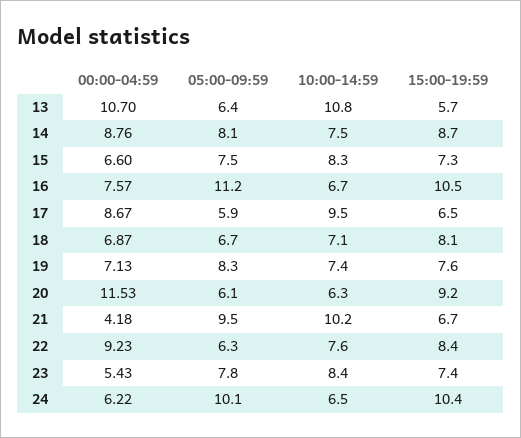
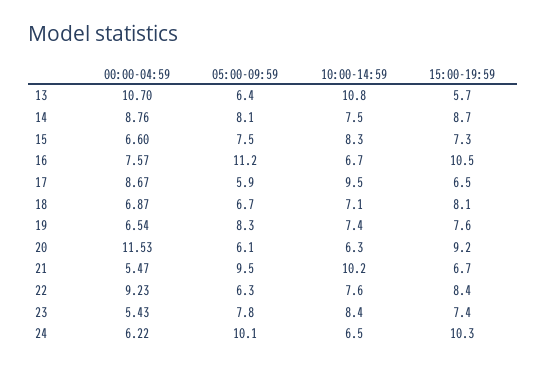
  {
    "00:00-04:59": {
      "13": 10.7,
      "14": 8.76,
      "15": 6.6,
      "16": 7.57,
      "17": 8.67,
      "18": 6.87,
-     "19": 7.13,
+     "19": 6.54,
      "20": 11.53,
-     "21": 4.18,
+     "21": 5.47,
      "22": 9.23,
      "23": 5.43,
      "24": 6.22
    },
    "05:00-09:59": {
      "13": 6.4,
      "14": 8.1,
      "15": 7.5,
      "16": 11.2,
      "17": 5.9,
      "18": 6.7,
      "19": 8.3,
      "20": 6.1,
      "21": 9.5,
      "22": 6.3,
      "23": 7.8,
      "24": 10.1
    },
    "10:00-14:59": {
      "13": 10.8,
      "14": 7.5,
      "15": 8.3,
      "16": 6.7,
      "17": 9.5,
      "18": 7.1,
      "19": 7.4,
      "20": 6.3,
      "21": 10.2,
      "22": 7.6,
      "23": 8.4,
      "24": 6.5
    },
    "15:00-19:59": {
      "13": 5.7,
      "14": 8.7,
      "15": 7.3,
      "16": 10.5,
      "17": 6.5,
      "18": 8.1,
      "19": 7.6,
      "20": 9.2,
      "21": 6.7,
      "22": 8.4,
      "23": 7.4,
-     "24": 10.4
+     "24": 10.3
    }
  }

